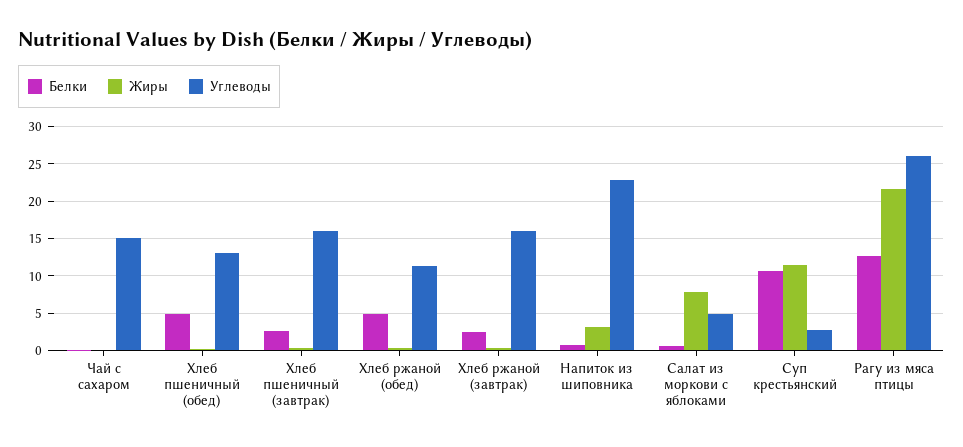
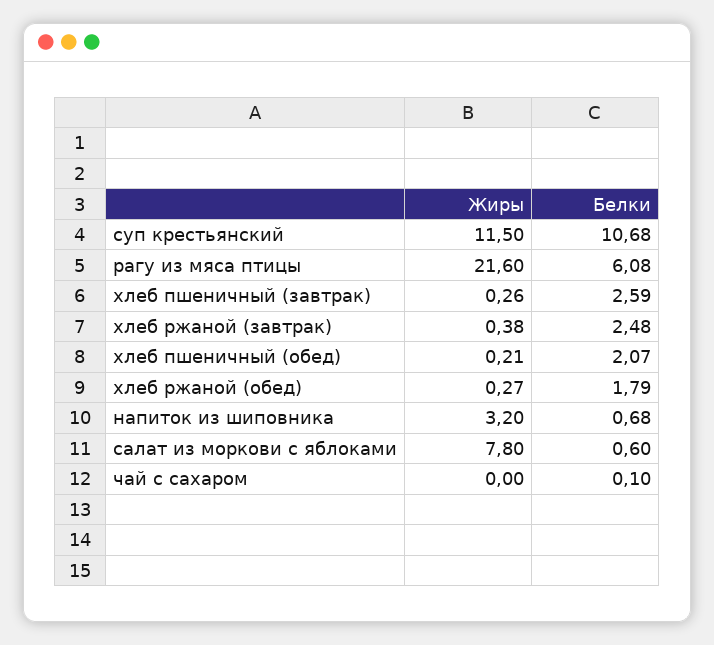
  {
    "Белки": {
      "Чай с сахаром": 0.1,
-     "Хлеб пшеничный (обед)": 5,
+     "Хлеб пшеничный (обед)": 2.07,
      "Хлеб пшеничный (завтрак)": 2.59,
-     "Хлеб ржаной (обед)": 5,
+     "Хлеб ржаной (обед)": 1.79,
      "Хлеб ржаной (завтрак)": 2.48,
      "Напиток из шиповника": 0.68,
      "Салат из моркови с яблоками": 0.6,
      "Суп крестьянский": 10.68,
-     "Рагу из мяса птицы": 13
+     "Рагу из мяса птицы": 6.08
    },
    "Жиры": {
      "Чай с сахаром": 0,
      "Хлеб пшеничный (обед)": 0.21,
      "Хлеб пшеничный (завтрак)": 0.26,
      "Хлеб ржаной (обед)": 0.27,
      "Хлеб ржаной (завтрак)": 0.38,
      "Напиток из шиповника": 3.2,
      "Салат из моркови с яблоками": 7.8,
      "Суп крестьянский": 11.5,
      "Рагу из мяса птицы": 21.6
-   },
+   }
-   "Углеводы": {
-     "Чай с сахаром": 15,
-     "Хлеб пшеничный (обед)": 13,
-     "Хлеб пшеничный (завтрак)": 16,
-     "Хлеб ржаной (обед)": 11,
-     "Хлеб ржаной (завтрак)": 16,
-     "Напиток из шиповника": 23,
-     "Салат из моркови с яблоками": 5,
-     "Суп крестьянский": 3,
-     "Рагу из мяса птицы": 26
-   }
  }

